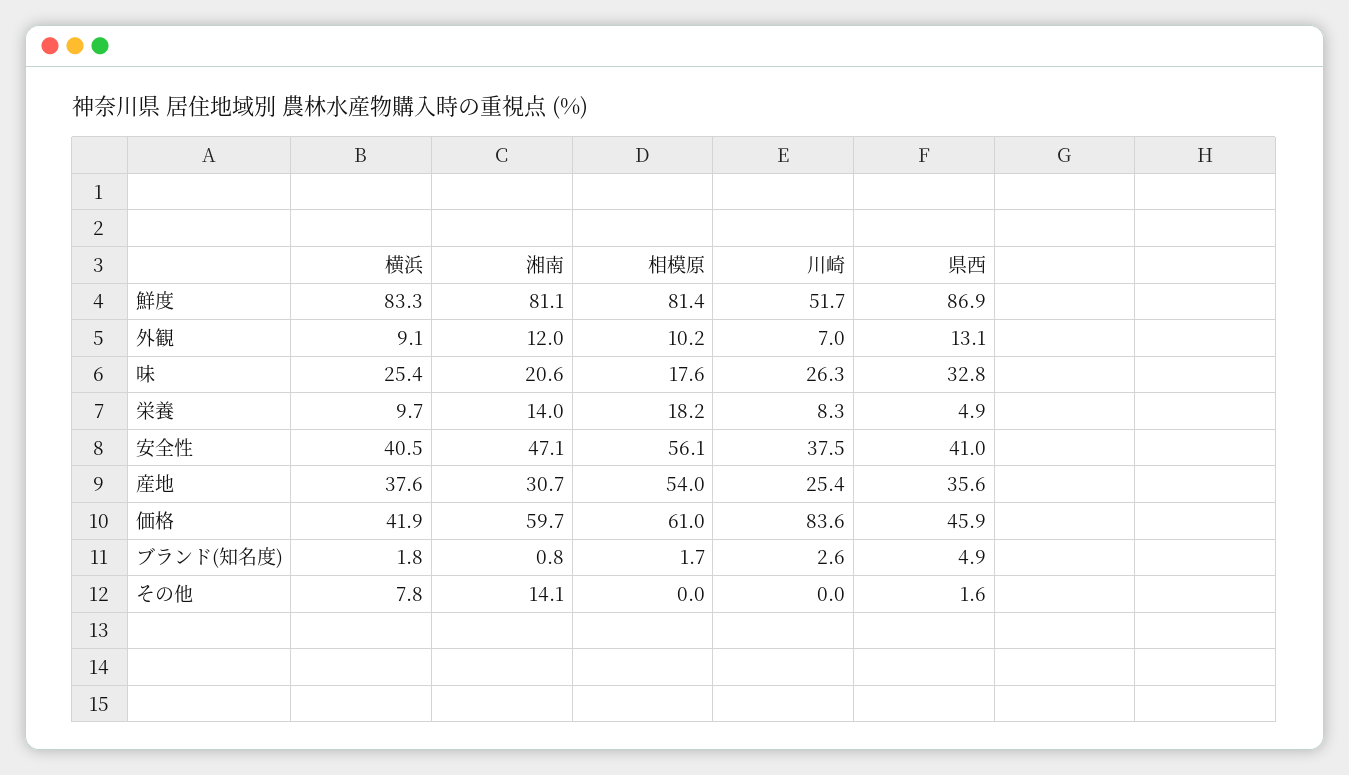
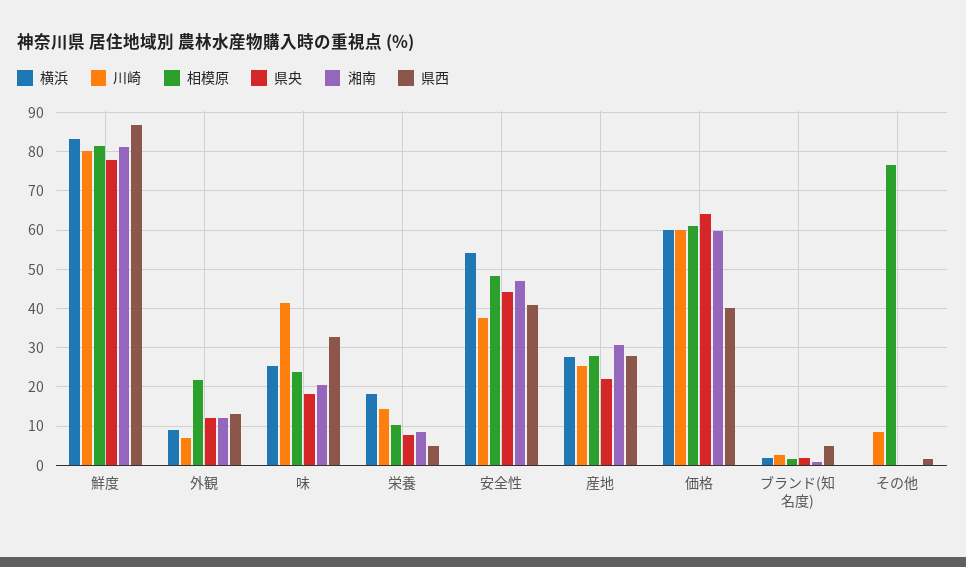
  {
    "横浜": {
      "鮮度": 83.3,
      "外観": 9.1,
      "味": 25.4,
-     "栄養": 9.7,
+     "栄養": 18,
-     "安全性": 40.5,
+     "安全性": 54,
-     "産地": 37.6,
+     "産地": 28,
-     "価格": 41.9,
+     "価格": 60,
      "ブランド(知名度)": 1.8,
-     "その他": 7.8
+     "その他": 0
    },
    "湘南": {
      "鮮度": 81.1,
      "外観": 12,
      "味": 20.6,
-     "栄養": 14,
+     "栄養": 8,
      "安全性": 47.1,
      "産地": 30.7,
      "価格": 59.7,
      "ブランド(知名度)": 0.8,
-     "その他": 14.1
+     "その他": 0
    },
    "相模原": {
      "鮮度": 81.4,
-     "外観": 10.2,
+     "外観": 22,
-     "味": 17.6,
+     "味": 24,
-     "栄養": 18.2,
+     "栄養": 10,
-     "安全性": 56.1,
+     "安全性": 48,
-     "産地": 54,
+     "産地": 28,
      "価格": 61,
      "ブランド(知名度)": 1.7,
-     "その他": 0
+     "その他": 76
    },
    "川崎": {
-     "鮮度": 51.7,
+     "鮮度": 80,
      "外観": 7,
-     "味": 26.3,
+     "味": 42,
-     "栄養": 8.3,
+     "栄養": 14,
      "安全性": 37.5,
      "産地": 25.4,
-     "価格": 83.6,
+     "価格": 60,
      "ブランド(知名度)": 2.6,
-     "その他": 0
+     "その他": 8
    },
    "県西": {
      "鮮度": 86.9,
      "外観": 13.1,
      "味": 32.8,
      "栄養": 4.9,
      "安全性": 41,
-     "産地": 35.6,
+     "産地": 28,
-     "価格": 45.9,
+     "価格": 40,
      "ブランド(知名度)": 4.9,
      "その他": 1.6
-   }
+   },
+   "県央": {
+     "鮮度": 78,
+     "外観": 12,
+     "味": 18,
+     "栄養": 8,
+     "安全性": 44,
+     "産地": 22,
+     "価格": 64,
+     "ブランド(知名度)": 2,
+     "その他": 0
+   }
  }

